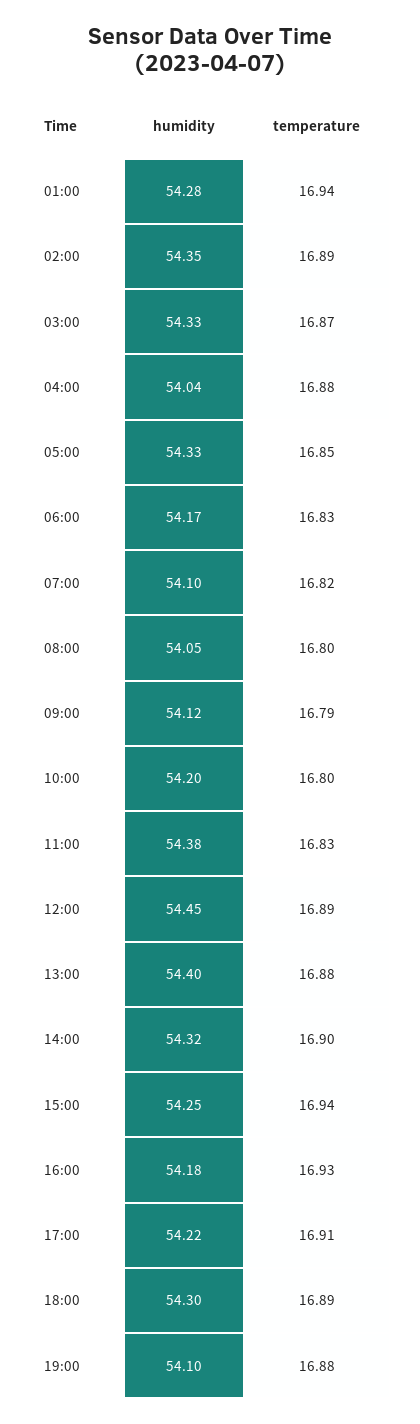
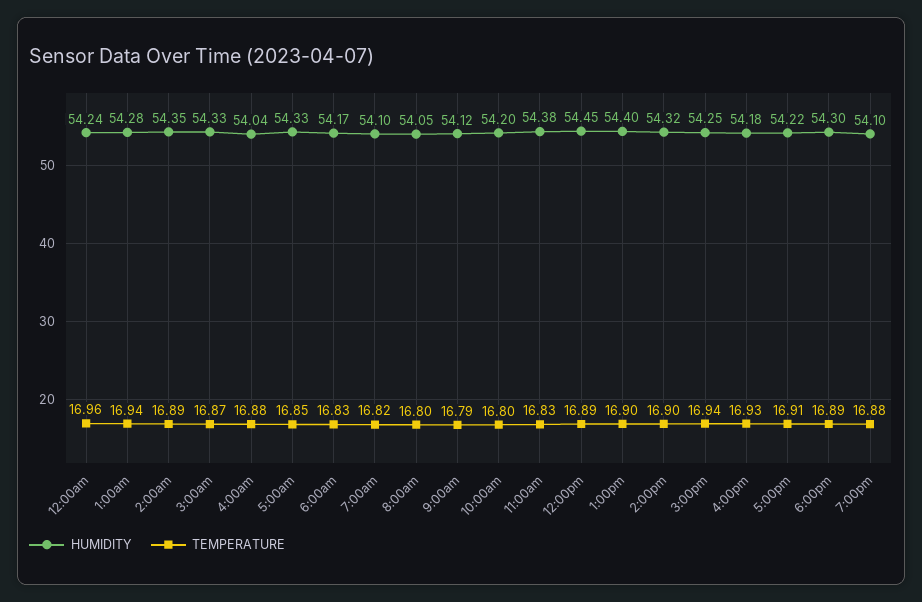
  {
    "humidity": {
      "01:00": 54.28,
      "02:00": 54.35,
      "03:00": 54.33,
      "04:00": 54.04,
      "05:00": 54.33,
      "06:00": 54.17,
      "07:00": 54.1,
      "08:00": 54.05,
      "09:00": 54.12,
      "10:00": 54.2,
      "11:00": 54.38,
      "12:00": 54.45,
      "13:00": 54.4,
      "14:00": 54.32,
      "15:00": 54.25,
      "16:00": 54.18,
      "17:00": 54.22,
      "18:00": 54.3,
-     "19:00": 54.1
+     "19:00": 54.1,
+     "12:00am": 54.24
    },
    "temperature": {
      "01:00": 16.94,
      "02:00": 16.89,
      "03:00": 16.87,
      "04:00": 16.88,
      "05:00": 16.85,
      "06:00": 16.83,
      "07:00": 16.82,
      "08:00": 16.8,
      "09:00": 16.79,
      "10:00": 16.8,
      "11:00": 16.83,
      "12:00": 16.89,
-     "13:00": 16.88,
+     "13:00": 16.9,
      "14:00": 16.9,
      "15:00": 16.94,
      "16:00": 16.93,
      "17:00": 16.91,
      "18:00": 16.89,
-     "19:00": 16.88
+     "19:00": 16.88,
+     "12:00am": 16.96
    }
  }

